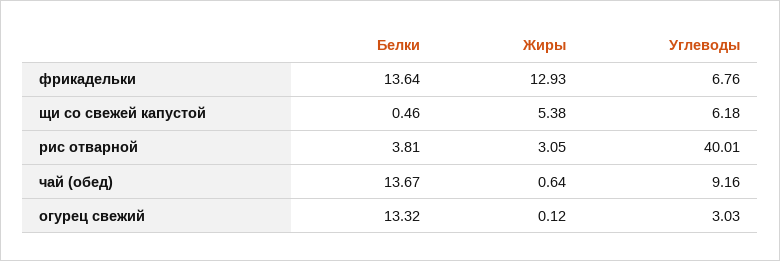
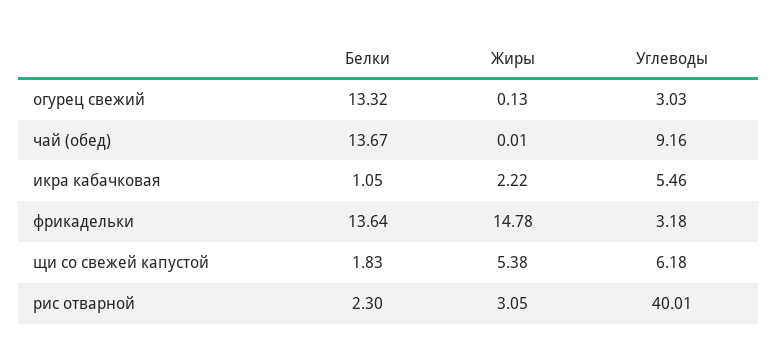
  {
    "Белки": {
      "фрикадельки": 13.64,
-     "щи со свежей капустой": 0.46,
+     "щи со свежей капустой": 1.83,
-     "рис отварной": 3.81,
+     "рис отварной": 2.3,
      "чай (обед)": 13.67,
-     "огурец свежий": 13.32
+     "огурец свежий": 13.32,
+     "икра кабачковая": 1.05
    },
    "Жиры": {
-     "фрикадельки": 12.93,
+     "фрикадельки": 14.78,
      "щи со свежей капустой": 5.38,
      "рис отварной": 3.05,
-     "чай (обед)": 0.64,
+     "чай (обед)": 0.01,
-     "огурец свежий": 0.12
+     "огурец свежий": 0.13,
+     "икра кабачковая": 2.22
    },
    "Углеводы": {
-     "фрикадельки": 6.76,
+     "фрикадельки": 3.18,
      "щи со свежей капустой": 6.18,
      "рис отварной": 40.01,
      "чай (обед)": 9.16,
-     "огурец свежий": 3.03
+     "огурец свежий": 3.03,
+     "икра кабачковая": 5.46
    }
  }

